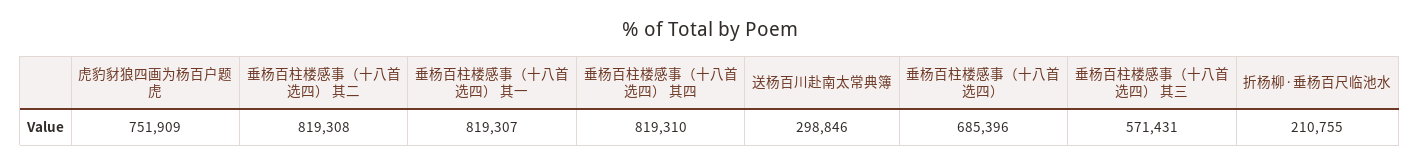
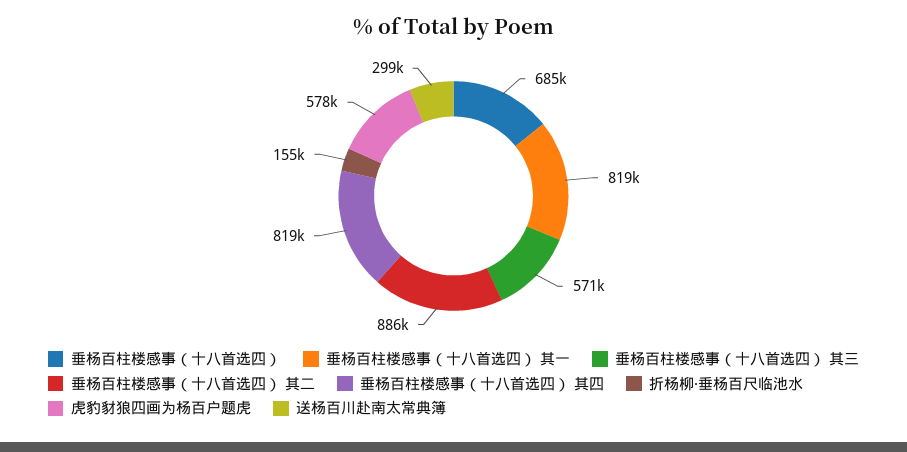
  {
-   "虎豹豺狼四画为杨百户题虎": 751909,
+   "虎豹豺狼四画为杨百户题虎": 578000,
-   "垂杨百柱楼感事（十八首选四） 其二": 819308,
+   "垂杨百柱楼感事（十八首选四） 其二": 886000,
    "垂杨百柱楼感事（十八首选四） 其一": 819307,
    "垂杨百柱楼感事（十八首选四） 其四": 819310,
    "送杨百川赴南太常典簿": 298846,
    "垂杨百柱楼感事（十八首选四）": 685396,
    "垂杨百柱楼感事（十八首选四） 其三": 571431,
-   "折杨柳·垂杨百尺临池水": 210755
+   "折杨柳·垂杨百尺临池水": 155000
  }

